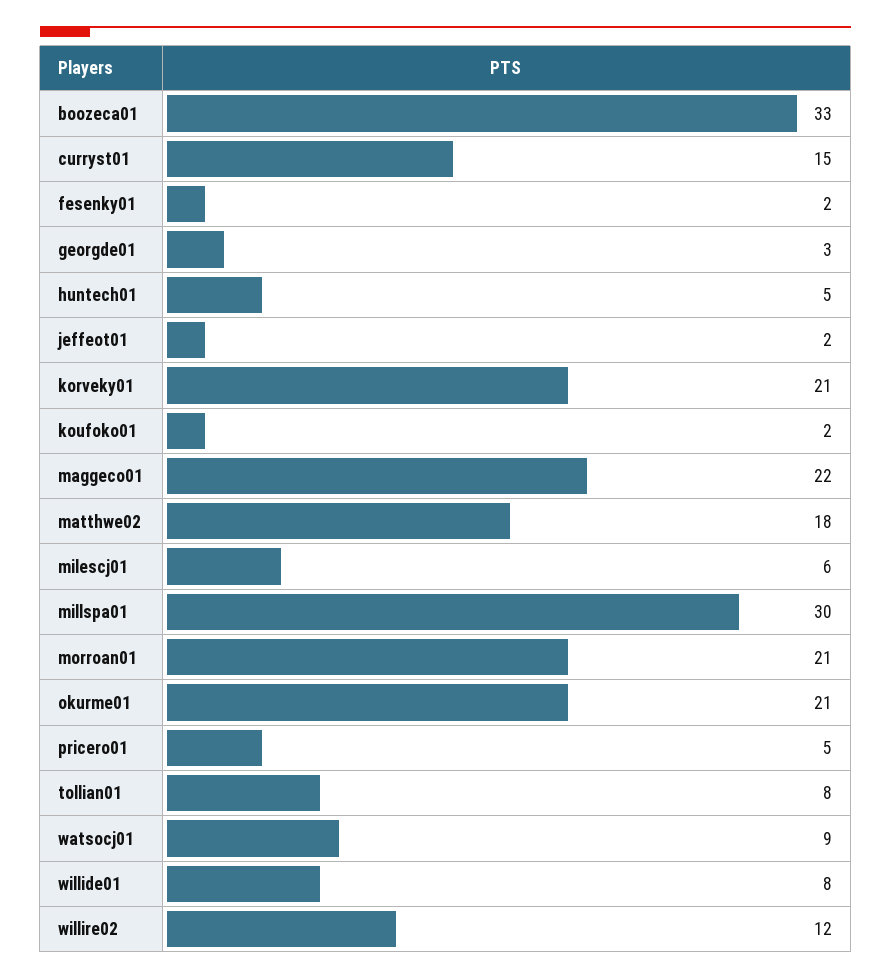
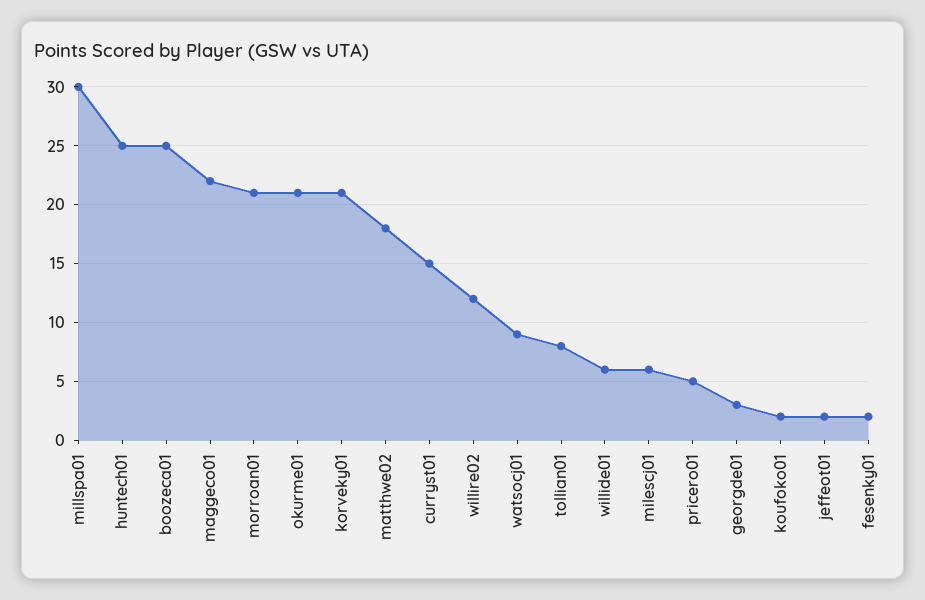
  {
-   "boozeca01": 33,
+   "boozeca01": 25,
    "curryst01": 15,
    "fesenky01": 2,
    "georgde01": 3,
-   "huntech01": 5,
+   "huntech01": 25,
    "jeffeot01": 2,
    "korveky01": 21,
    "koufoko01": 2,
    "maggeco01": 22,
    "matthwe02": 18,
    "milescj01": 6,
    "millspa01": 30,
    "morroan01": 21,
    "okurme01": 21,
    "pricero01": 5,
    "tollian01": 8,
    "watsocj01": 9,
-   "willide01": 8,
+   "willide01": 6,
    "willire02": 12
  }

